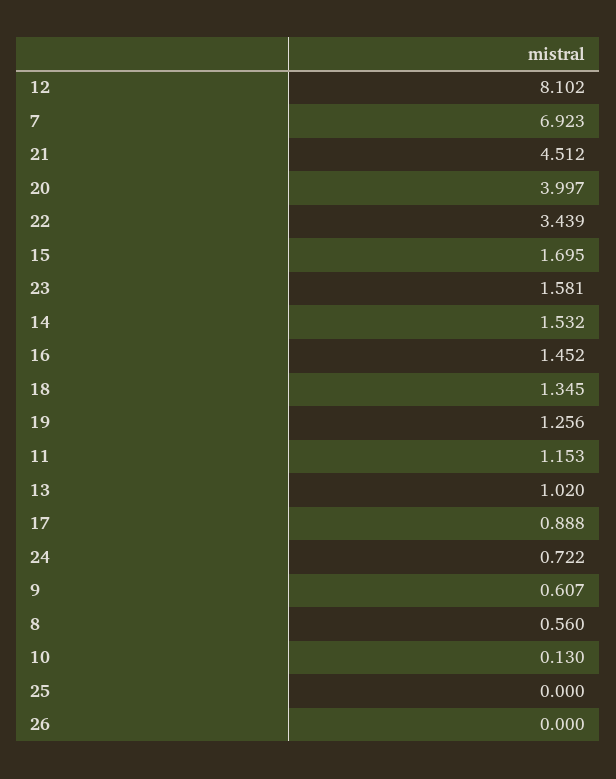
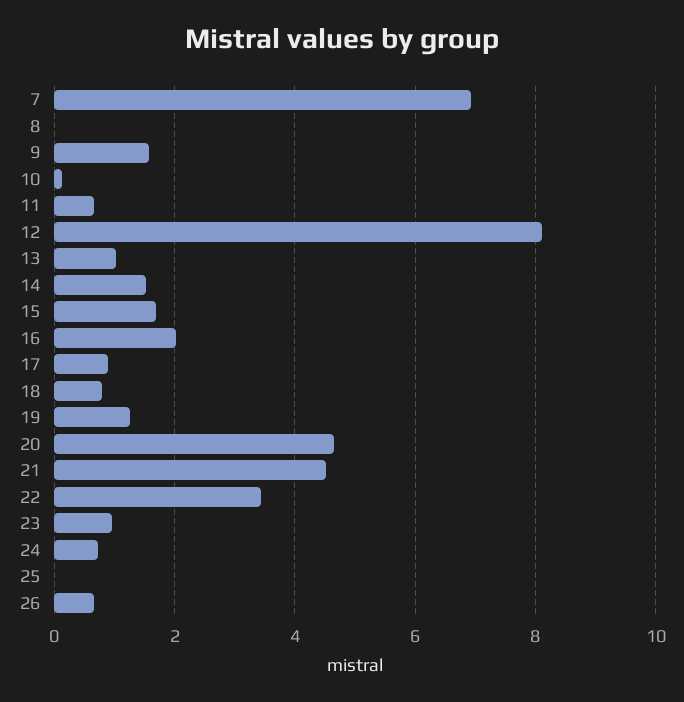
  {
    "12": 8.102,
    "7": 6.923,
    "21": 4.512,
-   "20": 3.997,
+   "20": 4.6,
    "22": 3.439,
    "15": 1.695,
-   "23": 1.581,
+   "23": 1,
    "14": 1.532,
-   "16": 1.452,
+   "16": 2,
-   "18": 1.345,
+   "18": 0.8,
    "19": 1.256,
-   "11": 1.153,
+   "11": 0.6,
    "13": 1.02,
    "17": 0.888,
    "24": 0.722,
-   "9": 0.607,
+   "9": 1.6,
-   "8": 0.56,
+   "8": 0,
    "10": 0.13,
    "25": 0,
-   "26": 0
+   "26": 0.6
  }

